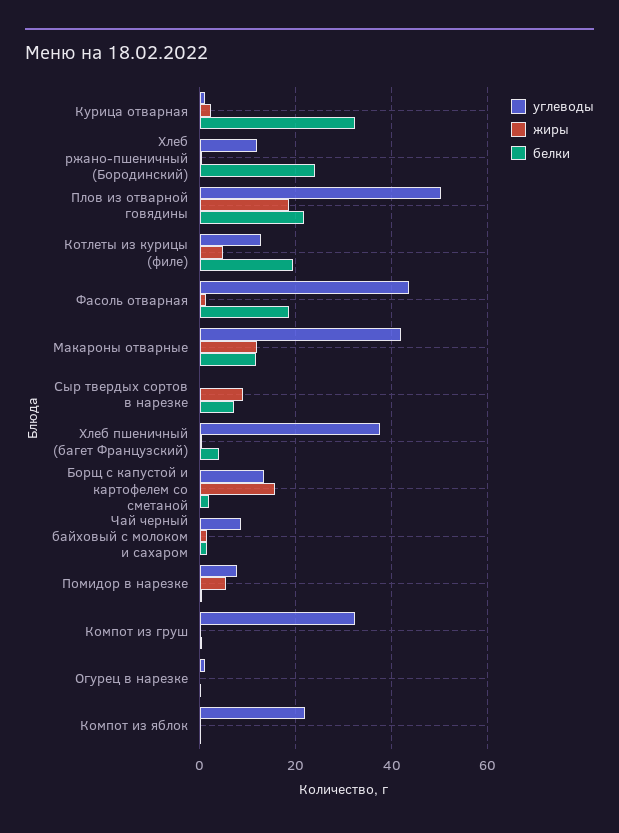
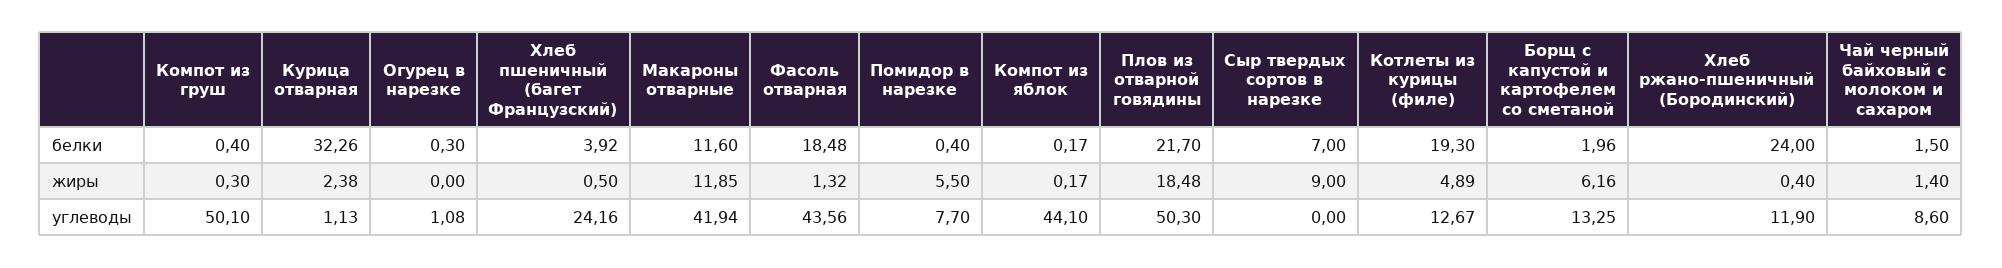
  {
    "углеводы": {
      "Курица отварная": 1.13,
      "Хлеб ржано-пшеничный (Бородинский)": 11.9,
      "Плов из отварной говядины": 50.3,
      "Котлеты из курицы (филе)": 12.67,
      "Фасоль отварная": 43.56,
      "Макароны отварные": 41.94,
      "Сыр твердых сортов в нарезке": 0,
-     "Хлеб пшеничный (багет Французский)": 38,
+     "Хлеб пшеничный (багет Французский)": 24.16,
      "Борщ с капустой и картофелем со сметаной": 13.25,
      "Чай черный байховый с молоком и сахаром": 8.6,
      "Помидор в нарезке": 7.7,
-     "Компот из груш": 32,
+     "Компот из груш": 50.1,
      "Огурец в нарезке": 1.08,
-     "Компот из яблок": 22
+     "Компот из яблок": 44.1
    },
    "жиры": {
      "Курица отварная": 2.38,
      "Хлеб ржано-пшеничный (Бородинский)": 0.4,
      "Плов из отварной говядины": 18.48,
      "Котлеты из курицы (филе)": 4.89,
      "Фасоль отварная": 1.32,
      "Макароны отварные": 11.85,
      "Сыр твердых сортов в нарезке": 9,
      "Хлеб пшеничный (багет Французский)": 0.5,
-     "Борщ с капустой и картофелем со сметаной": 16,
+     "Борщ с капустой и картофелем со сметаной": 6.16,
      "Чай черный байховый с молоком и сахаром": 1.4,
      "Помидор в нарезке": 5.5,
      "Компот из груш": 0.3,
      "Огурец в нарезке": 0,
      "Компот из яблок": 0.17
    },
    "белки": {
      "Курица отварная": 32.26,
      "Хлеб ржано-пшеничный (Бородинский)": 24,
      "Плов из отварной говядины": 21.7,
      "Котлеты из курицы (филе)": 19.3,
      "Фасоль отварная": 18.48,
      "Макароны отварные": 11.6,
      "Сыр твердых сортов в нарезке": 7,
      "Хлеб пшеничный (багет Французский)": 3.92,
      "Борщ с капустой и картофелем со сметаной": 1.96,
      "Чай черный байховый с молоком и сахаром": 1.5,
      "Помидор в нарезке": 0.4,
      "Компот из груш": 0.4,
      "Огурец в нарезке": 0.3,
      "Компот из яблок": 0.17
    }
  }

